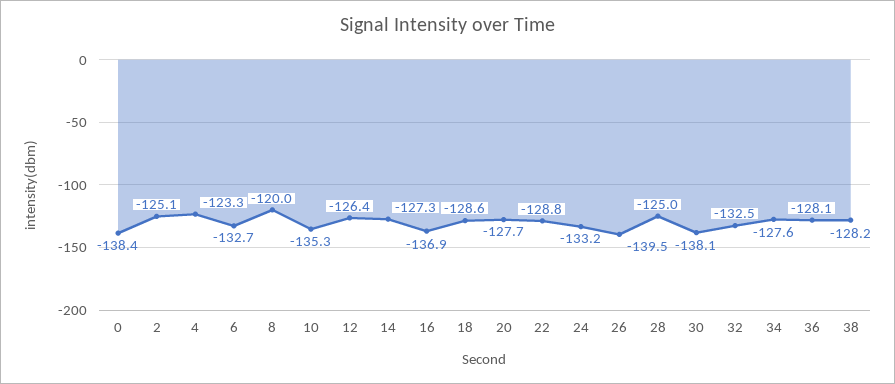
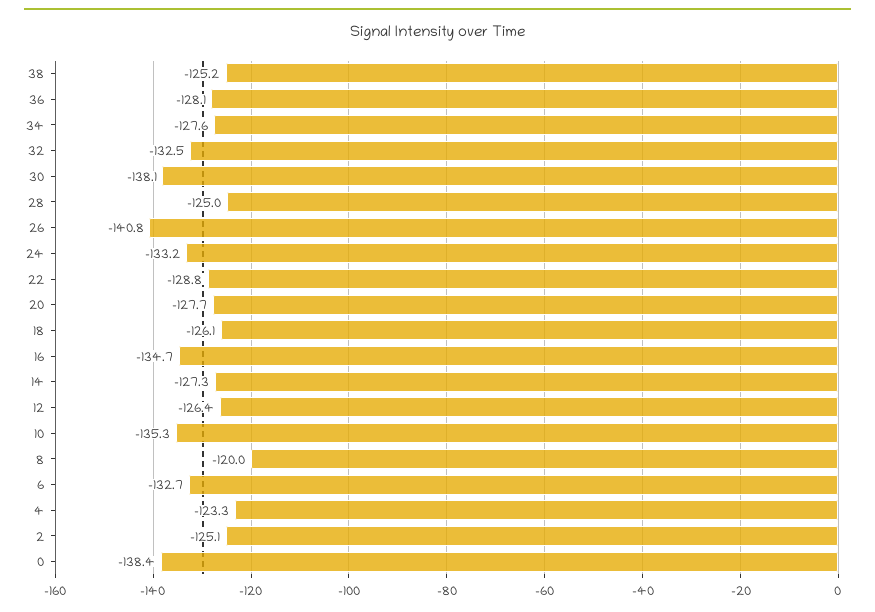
  {
    "0": -138.4,
    "2": -125.1,
    "4": -123.3,
    "6": -132.7,
    "8": -120,
    "10": -135.3,
    "12": -126.4,
    "14": -127.3,
-   "16": -136.9,
+   "16": -134.7,
-   "18": -128.6,
+   "18": -126.1,
    "20": -127.7,
    "22": -128.8,
    "24": -133.2,
-   "26": -139.5,
+   "26": -140.8,
    "28": -125,
    "30": -138.1,
    "32": -132.5,
    "34": -127.6,
    "36": -128.1,
-   "38": -128.2
+   "38": -125.2
  }

